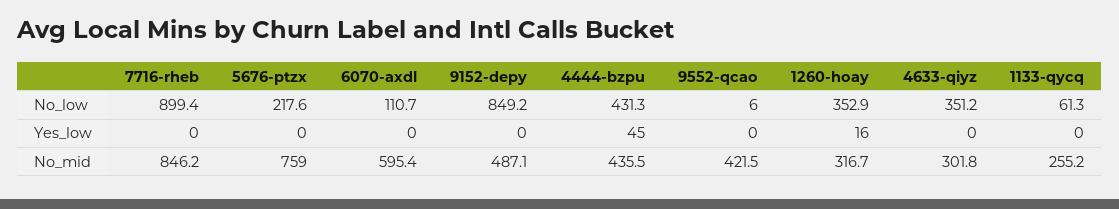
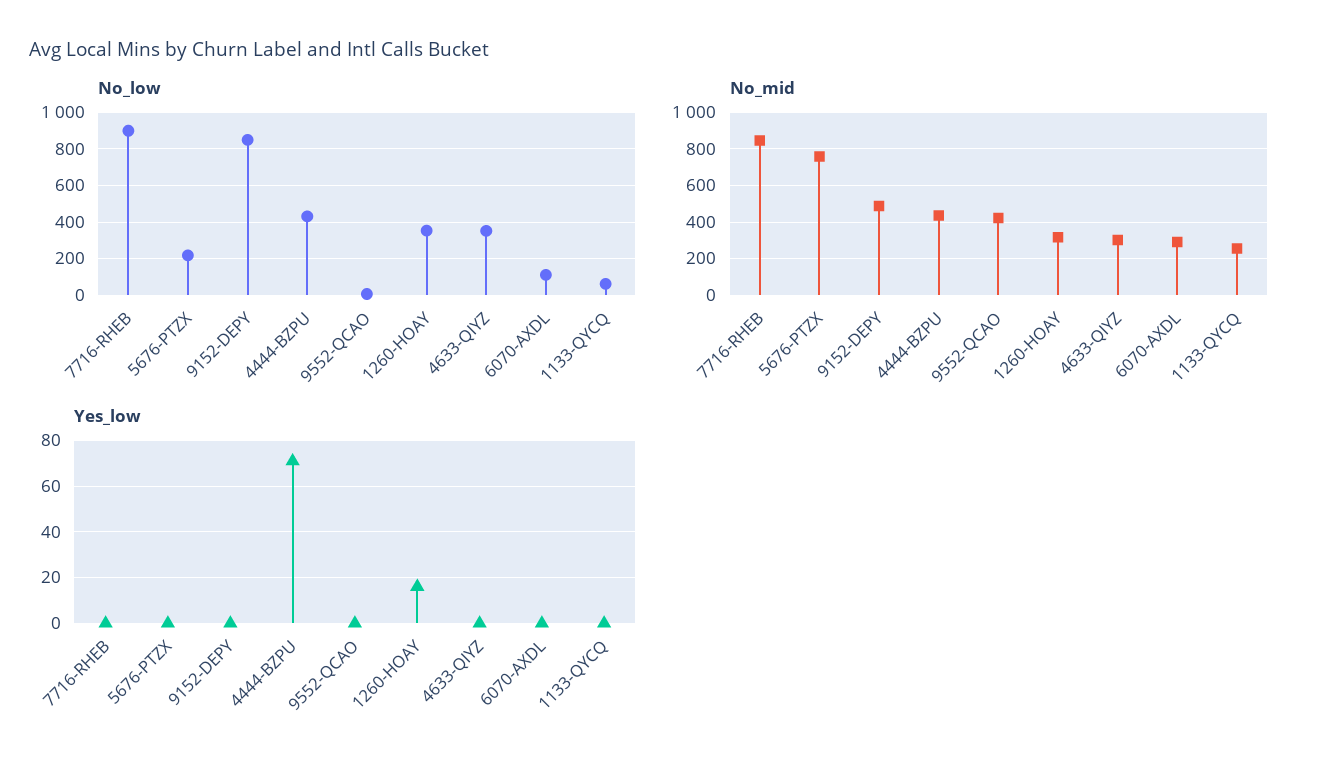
  {
    "No_low": {
      "7716-rheb": 899.4,
      "5676-ptzx": 217.6,
      "6070-axdl": 110.7,
      "9152-depy": 849.2,
      "4444-bzpu": 431.3,
      "9552-qcao": 6,
      "1260-hoay": 352.9,
      "4633-qiyz": 351.2,
      "1133-qycq": 61.3
    },
    "Yes_low": {
      "7716-rheb": 0,
      "5676-ptzx": 0,
      "6070-axdl": 0,
      "9152-depy": 0,
-     "4444-bzpu": 45,
+     "4444-bzpu": 70,
      "9552-qcao": 0,
      "1260-hoay": 16,
      "4633-qiyz": 0,
      "1133-qycq": 0
    },
    "No_mid": {
      "7716-rheb": 846.2,
      "5676-ptzx": 759,
-     "6070-axdl": 595.4,
+     "6070-axdl": 300,
      "9152-depy": 487.1,
      "4444-bzpu": 435.5,
      "9552-qcao": 421.5,
      "1260-hoay": 316.7,
      "4633-qiyz": 301.8,
      "1133-qycq": 255.2
    }
  }

